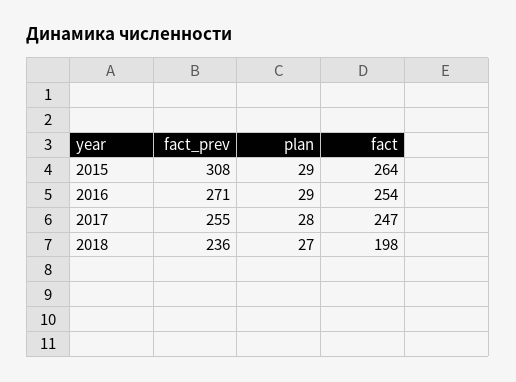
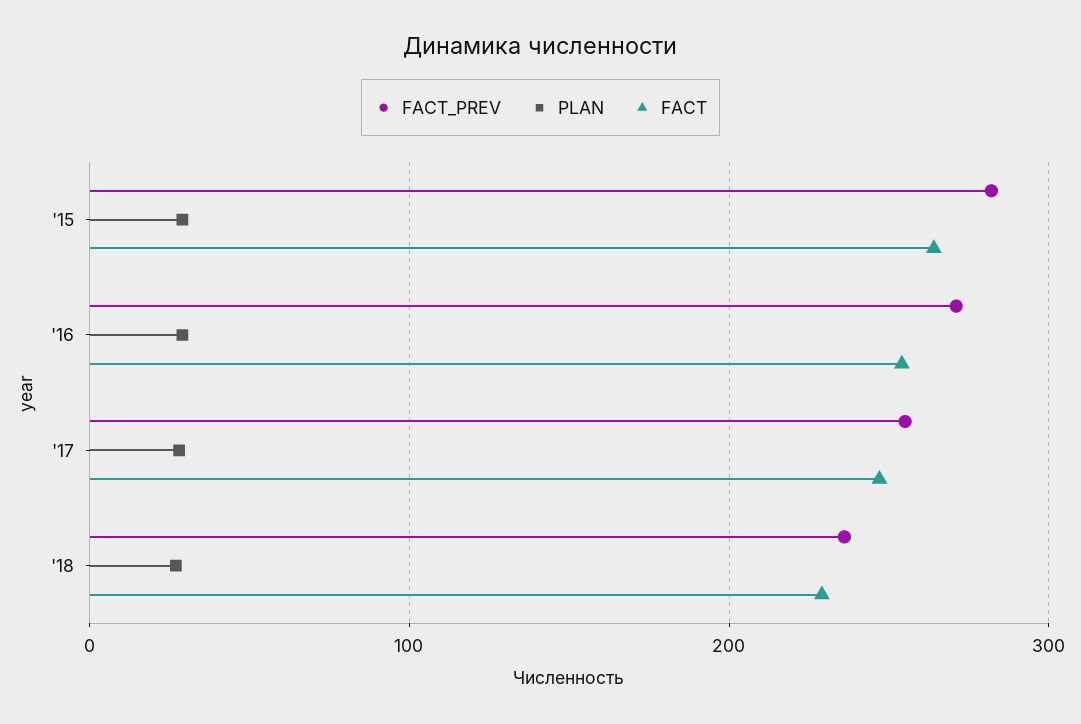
  {
    "fact_prev": {
-     "2015": 308,
+     "2015": 280,
      "2016": 271,
      "2017": 255,
      "2018": 236
    },
    "plan": {
      "2015": 29,
      "2016": 29,
      "2017": 28,
      "2018": 27
    },
    "fact": {
      "2015": 264,
      "2016": 254,
      "2017": 247,
-     "2018": 198
+     "2018": 230
    }
  }

